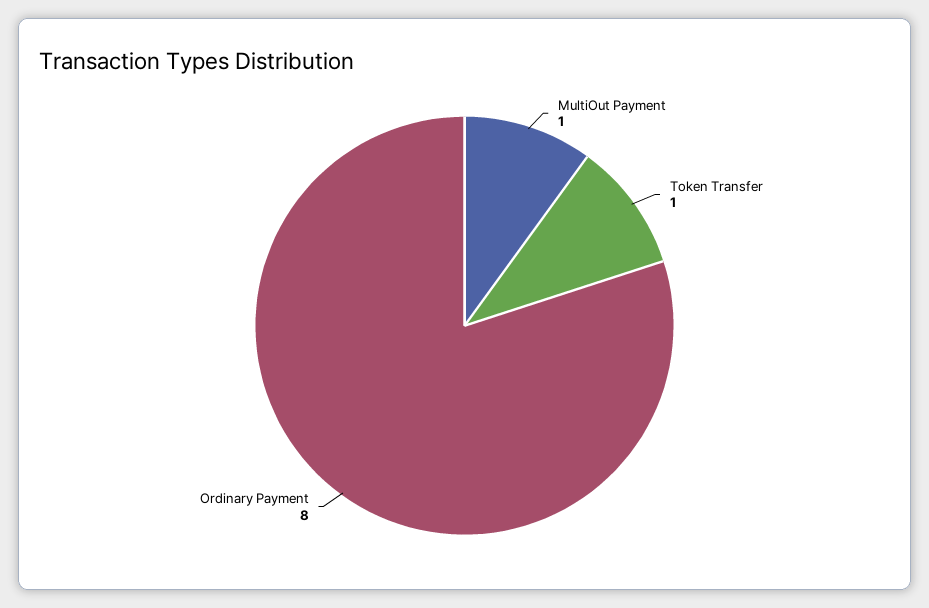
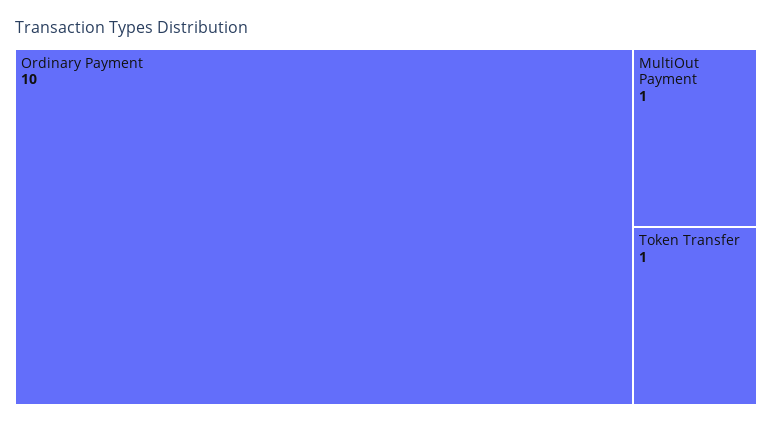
  {
    "MultiOut Payment": 1,
    "Token Transfer": 1,
-   "Ordinary Payment": 8
+   "Ordinary Payment": 10
  }

